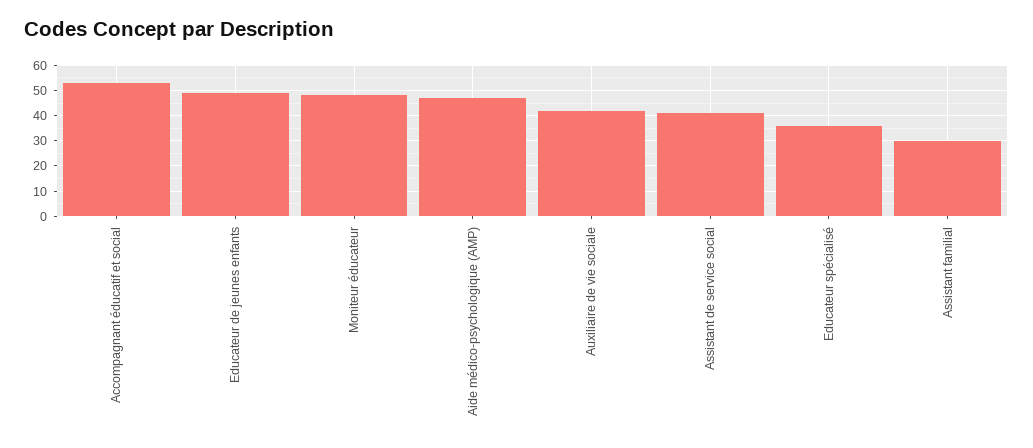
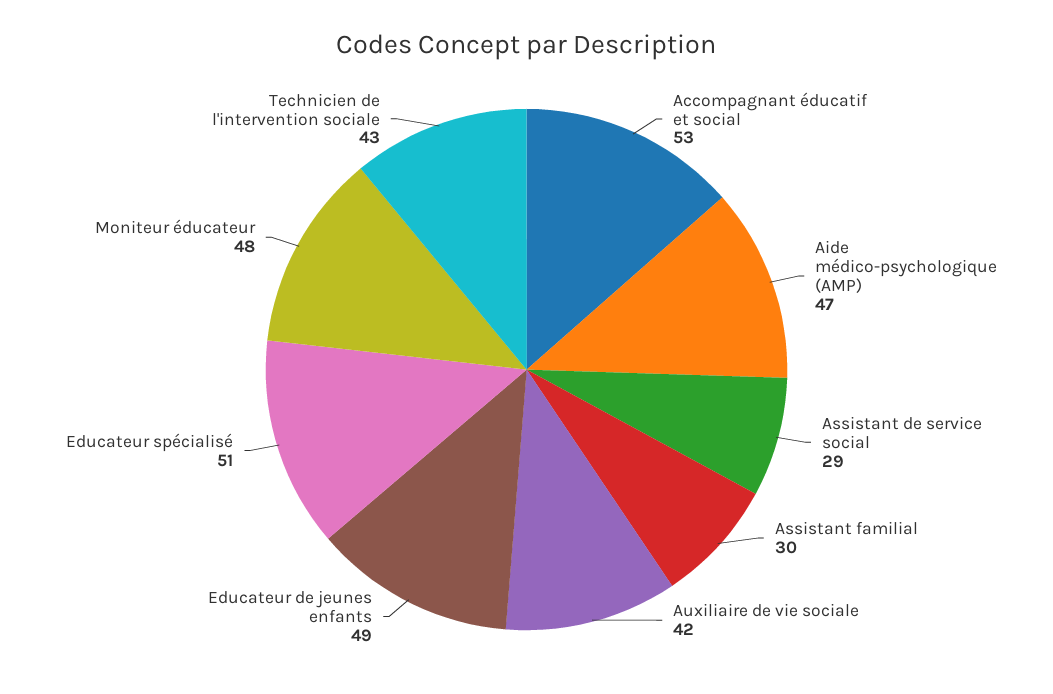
  {
    "Accompagnant éducatif et social": 53,
    "Educateur de jeunes enfants": 49,
    "Moniteur éducateur": 48,
    "Aide médico-psychologique (AMP)": 47,
    "Auxiliaire de vie sociale": 42,
-   "Assistant de service social": 40,
+   "Assistant de service social": 29,
-   "Educateur spécialisé": 35,
+   "Educateur spécialisé": 51,
-   "Assistant familial": 30
+   "Assistant familial": 30,
+   "Technicien de l'intervention sociale": 43
  }

